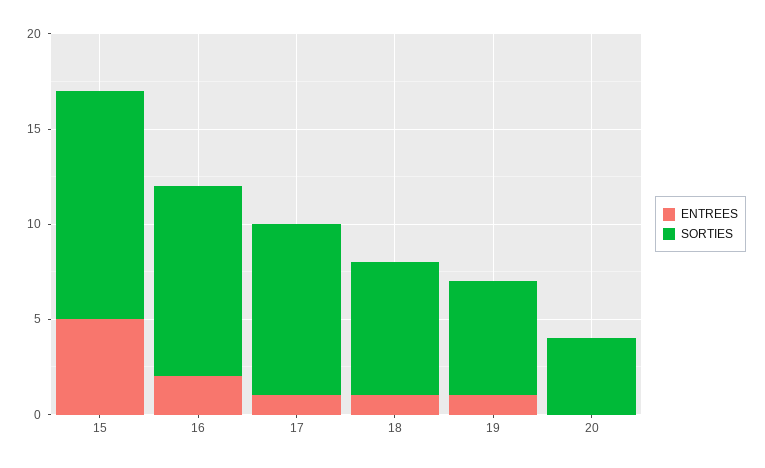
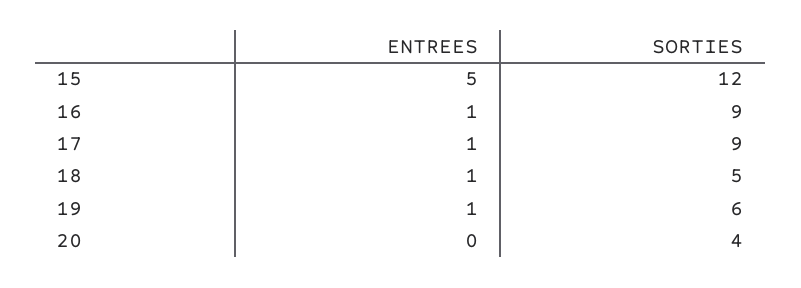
  {
    "ENTREES": {
      "15": 5,
-     "16": 2,
+     "16": 1,
      "17": 1,
      "18": 1,
      "19": 1,
      "20": 0
    },
    "SORTIES": {
      "15": 12,
-     "16": 10,
+     "16": 9,
      "17": 9,
-     "18": 7,
+     "18": 5,
      "19": 6,
      "20": 4
    }
  }

